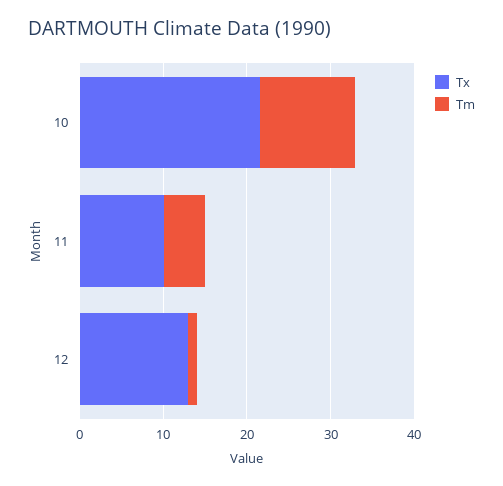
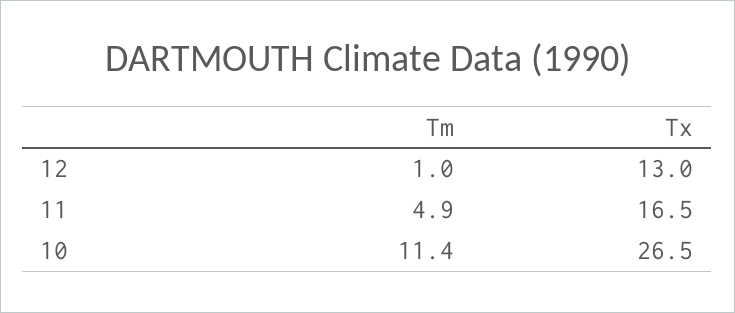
  {
    "Tx": {
-     "10": 22,
+     "10": 26.5,
-     "11": 10,
+     "11": 16.5,
      "12": 13
    },
    "Tm": {
      "10": 11.4,
      "11": 4.9,
      "12": 1
    }
  }

